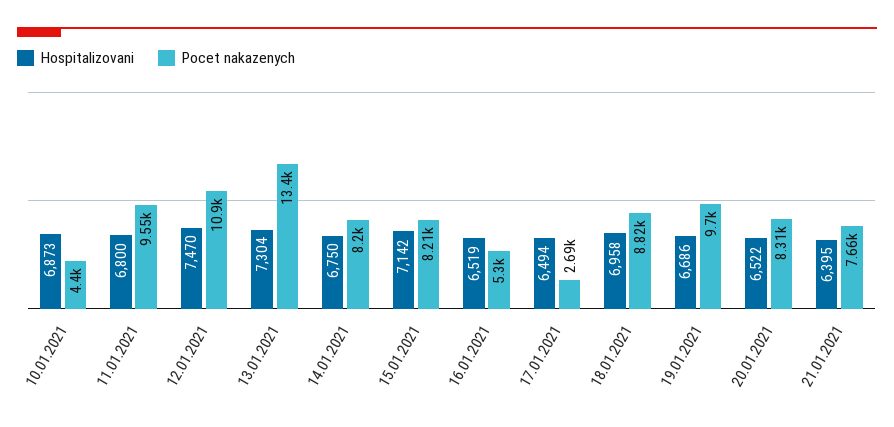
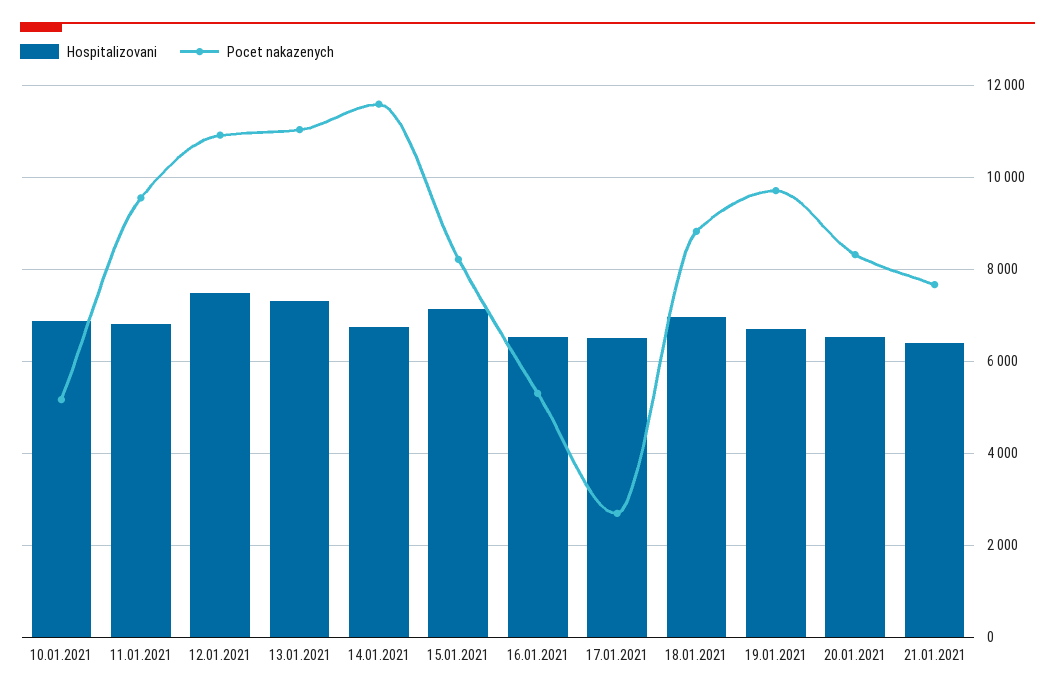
  {
    "Hospitalizovani": {
      "10.01.2021": 6873,
      "11.01.2021": 6800,
      "12.01.2021": 7470,
      "13.01.2021": 7304,
      "14.01.2021": 6750,
      "15.01.2021": 7142,
      "16.01.2021": 6519,
      "17.01.2021": 6494,
      "18.01.2021": 6958,
      "19.01.2021": 6686,
      "20.01.2021": 6522,
      "21.01.2021": 6395
    },
    "Pocet nakazenych": {
-     "10.01.2021": 4400,
+     "10.01.2021": 5200,
      "11.01.2021": 9550,
      "12.01.2021": 10900,
-     "13.01.2021": 13400,
+     "13.01.2021": 11000,
-     "14.01.2021": 8200,
+     "14.01.2021": 11600,
      "15.01.2021": 8210,
      "16.01.2021": 5300,
      "17.01.2021": 2690,
      "18.01.2021": 8820,
      "19.01.2021": 9700,
      "20.01.2021": 8310,
      "21.01.2021": 7660
    }
  }

